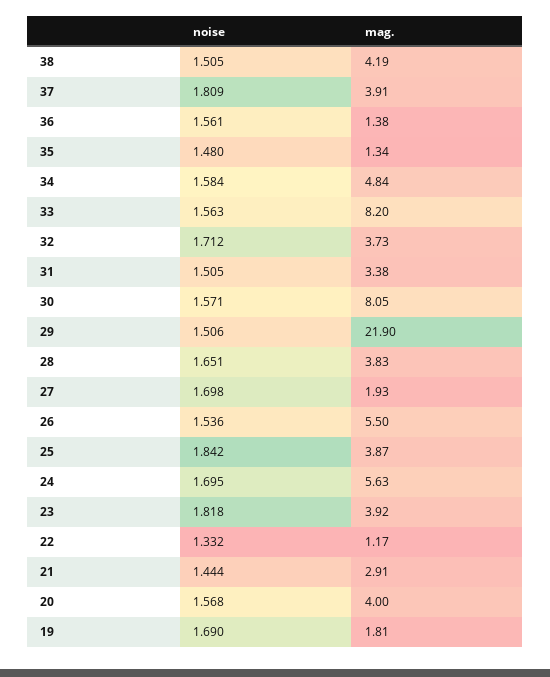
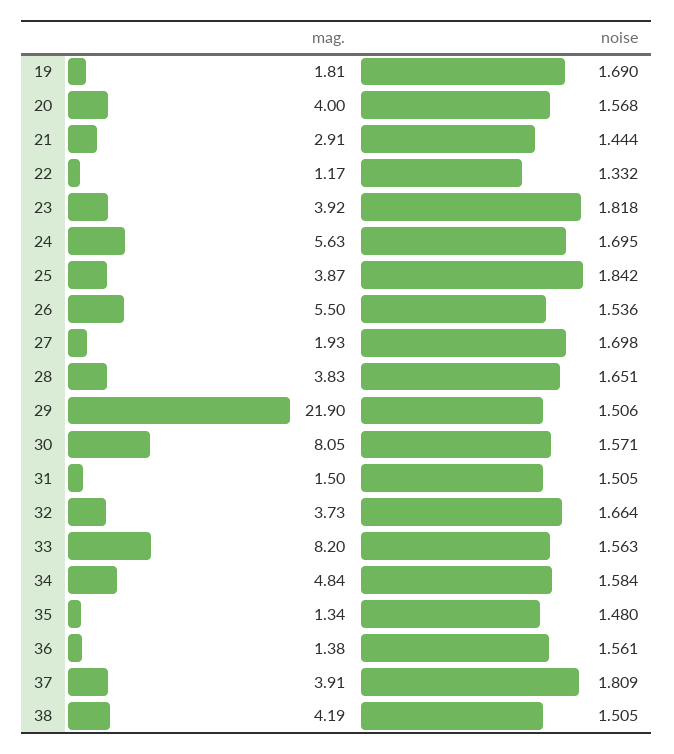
  {
    "noise": {
      "38": 1.505,
      "37": 1.809,
      "36": 1.561,
      "35": 1.48,
      "34": 1.584,
      "33": 1.563,
-     "32": 1.712,
+     "32": 1.664,
      "31": 1.505,
      "30": 1.571,
      "29": 1.506,
      "28": 1.651,
      "27": 1.698,
      "26": 1.536,
      "25": 1.842,
      "24": 1.695,
      "23": 1.818,
      "22": 1.332,
      "21": 1.444,
      "20": 1.568,
      "19": 1.69
    },
    "mag.": {
      "38": 4.19,
      "37": 3.91,
      "36": 1.38,
      "35": 1.34,
      "34": 4.84,
      "33": 8.2,
      "32": 3.73,
-     "31": 3.38,
+     "31": 1.5,
      "30": 8.05,
      "29": 21.9,
      "28": 3.83,
      "27": 1.93,
      "26": 5.5,
      "25": 3.87,
      "24": 5.63,
      "23": 3.92,
      "22": 1.17,
      "21": 2.91,
      "20": 4,
      "19": 1.81
    }
  }

